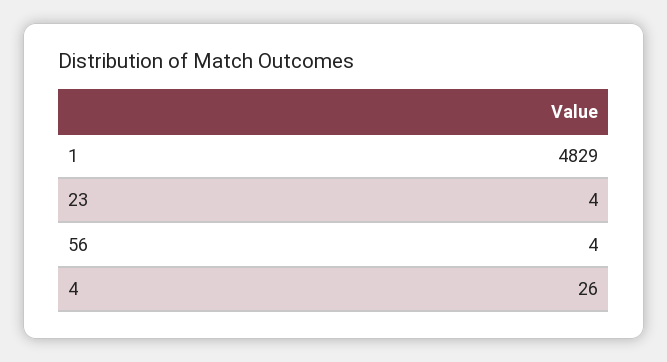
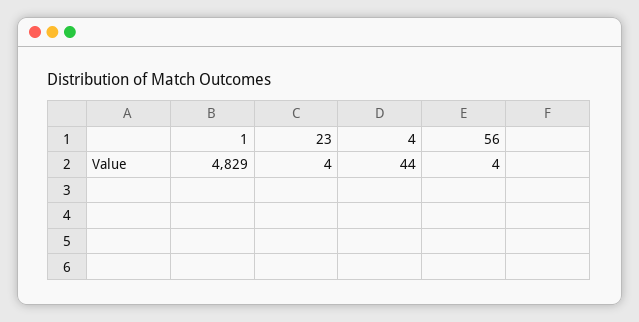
  {
    "1": 4829,
    "23": 4,
    "56": 4,
-   "4": 26
+   "4": 44
  }

